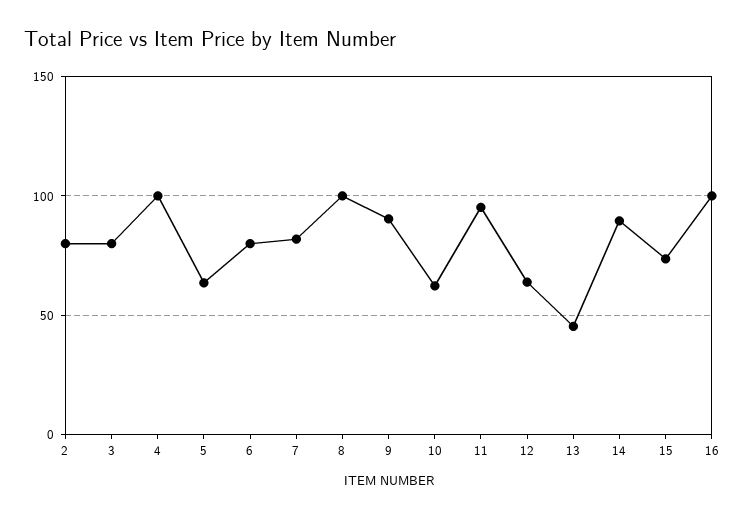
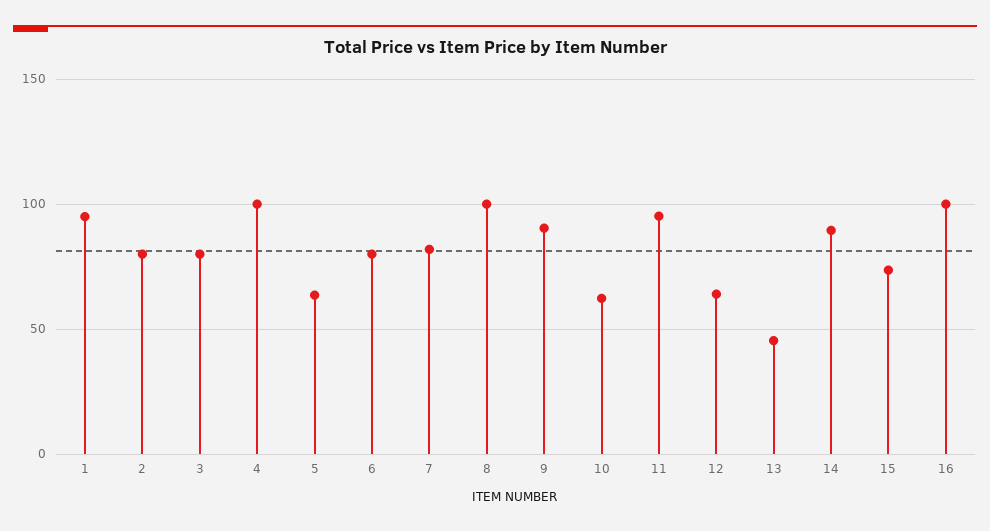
  {
    "2": 80,
    "3": 80,
    "4": 100,
    "5": 65,
    "6": 80,
    "7": 80,
    "8": 100,
    "9": 90,
    "10": 60,
    "11": 95,
    "12": 65,
    "13": 45,
    "14": 90,
    "15": 75,
-   "16": 100
+   "16": 100,
+   "1": 95
  }

